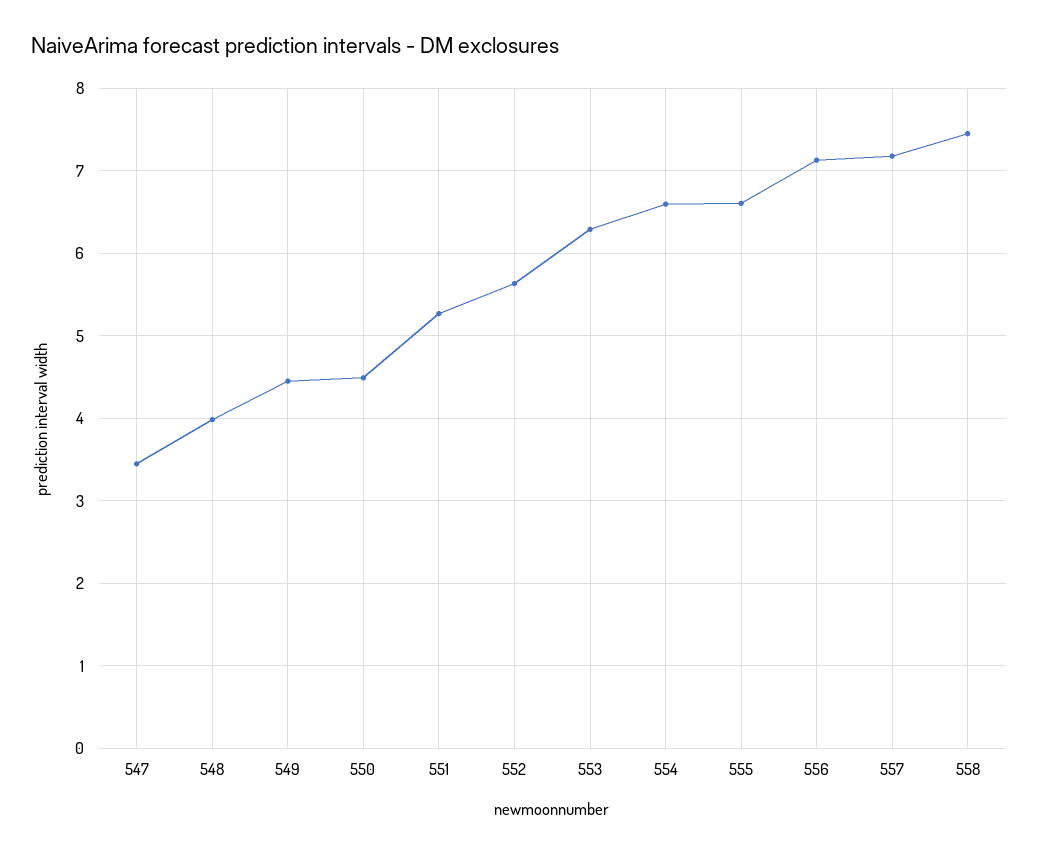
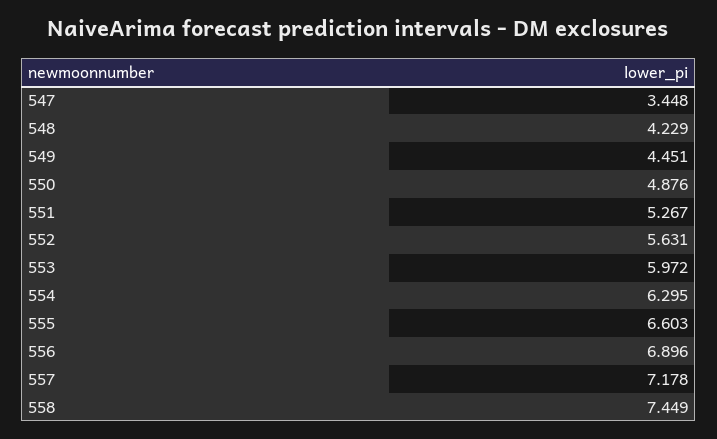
  {
    "547": 3.448,
-   "548": 4,
+   "548": 4.229,
    "549": 4.451,
-   "550": 4.5,
+   "550": 4.876,
    "551": 5.267,
    "552": 5.631,
-   "553": 6.3,
+   "553": 5.972,
-   "554": 6.6,
+   "554": 6.295,
    "555": 6.603,
-   "556": 7.1,
+   "556": 6.896,
    "557": 7.178,
    "558": 7.449
  }

